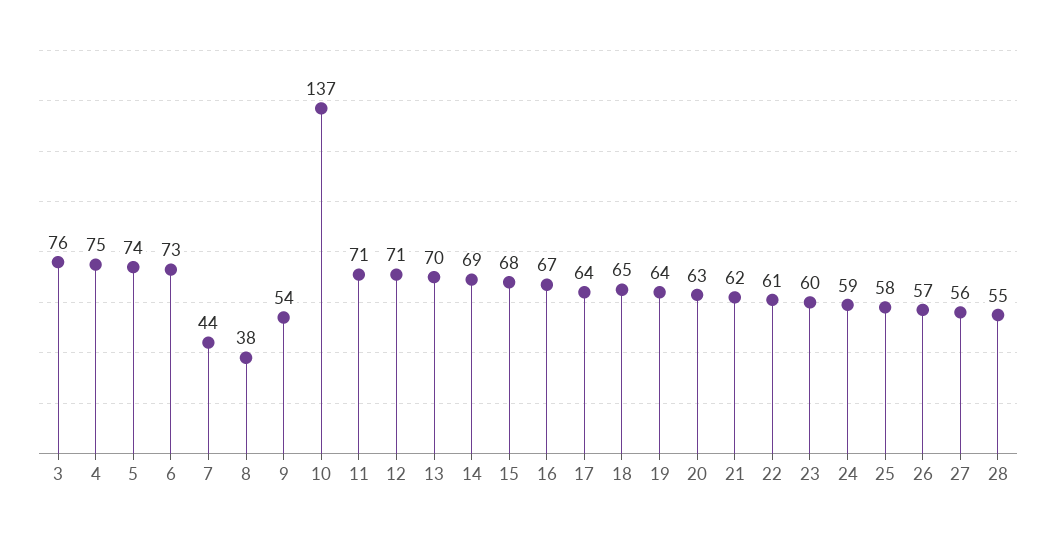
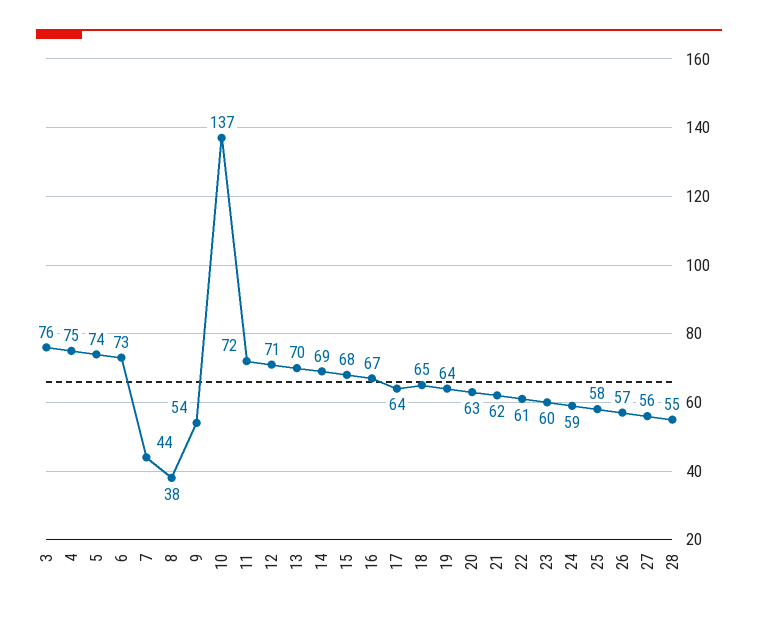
  {
    "3": 76,
    "4": 75,
    "5": 74,
    "6": 73,
    "7": 44,
    "8": 38,
    "9": 54,
    "10": 137,
-   "11": 71,
+   "11": 72,
    "12": 71,
    "13": 70,
    "14": 69,
    "15": 68,
    "16": 67,
    "17": 64,
    "18": 65,
    "19": 64,
    "20": 63,
    "21": 62,
    "22": 61,
    "23": 60,
    "24": 59,
    "25": 58,
    "26": 57,
    "27": 56,
    "28": 55
  }

